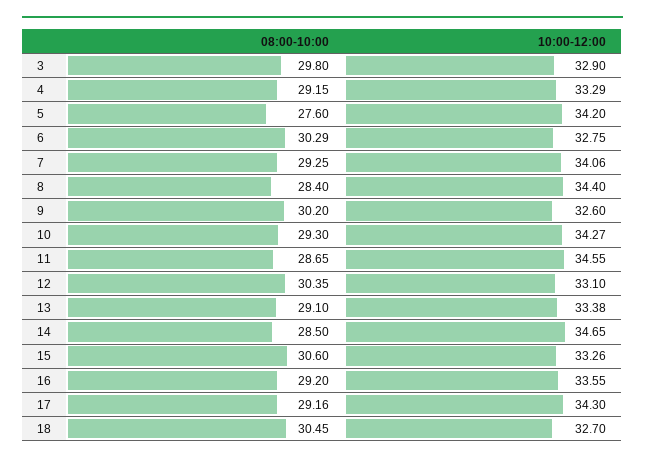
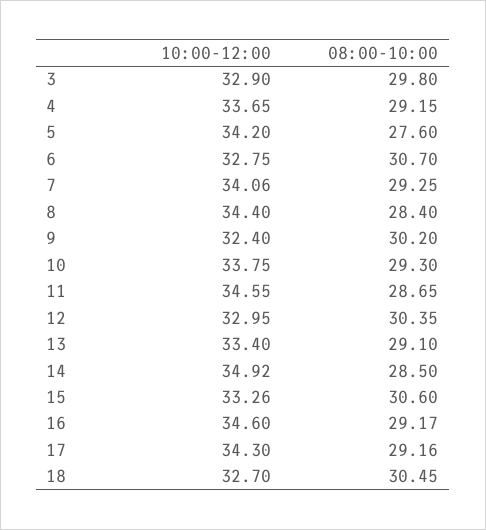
  {
    "08:00-10:00": {
      "3": 29.8,
      "4": 29.15,
      "5": 27.6,
-     "6": 30.29,
+     "6": 30.7,
      "7": 29.25,
      "8": 28.4,
      "9": 30.2,
      "10": 29.3,
      "11": 28.65,
      "12": 30.35,
      "13": 29.1,
      "14": 28.5,
      "15": 30.6,
-     "16": 29.2,
+     "16": 29.17,
      "17": 29.16,
      "18": 30.45
    },
    "10:00-12:00": {
      "3": 32.9,
-     "4": 33.29,
+     "4": 33.65,
      "5": 34.2,
      "6": 32.75,
      "7": 34.06,
      "8": 34.4,
-     "9": 32.6,
+     "9": 32.4,
-     "10": 34.27,
+     "10": 33.75,
      "11": 34.55,
-     "12": 33.1,
+     "12": 32.95,
-     "13": 33.38,
+     "13": 33.4,
-     "14": 34.65,
+     "14": 34.92,
      "15": 33.26,
-     "16": 33.55,
+     "16": 34.6,
      "17": 34.3,
      "18": 32.7
    }
  }

